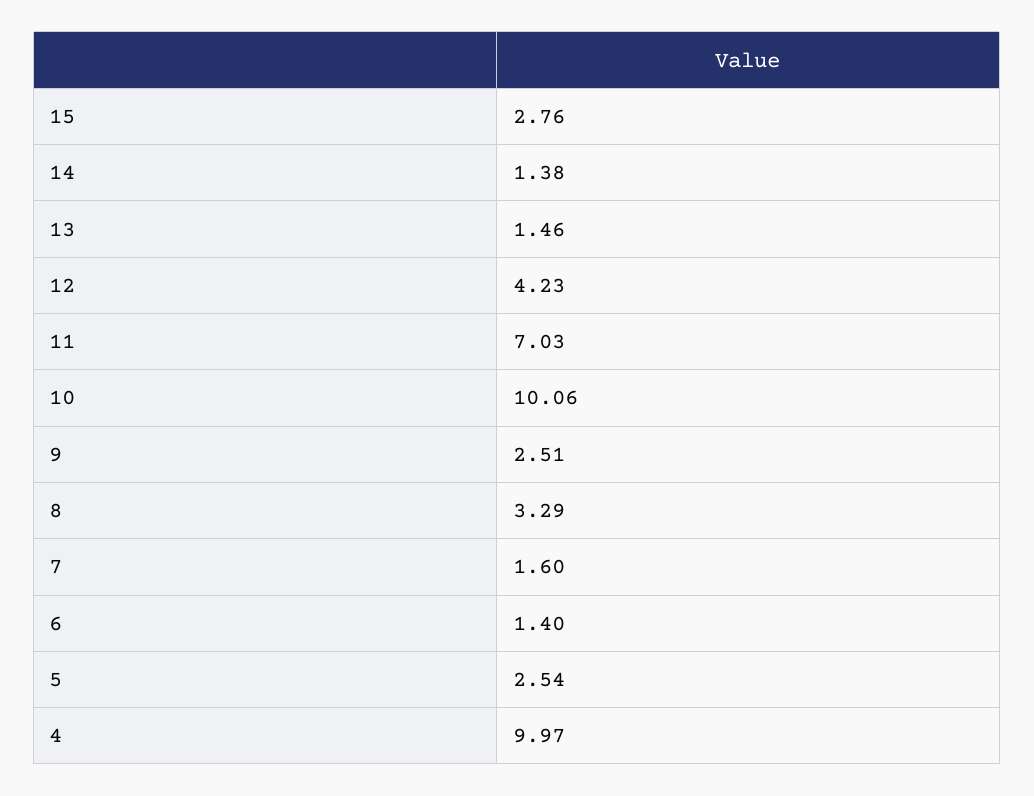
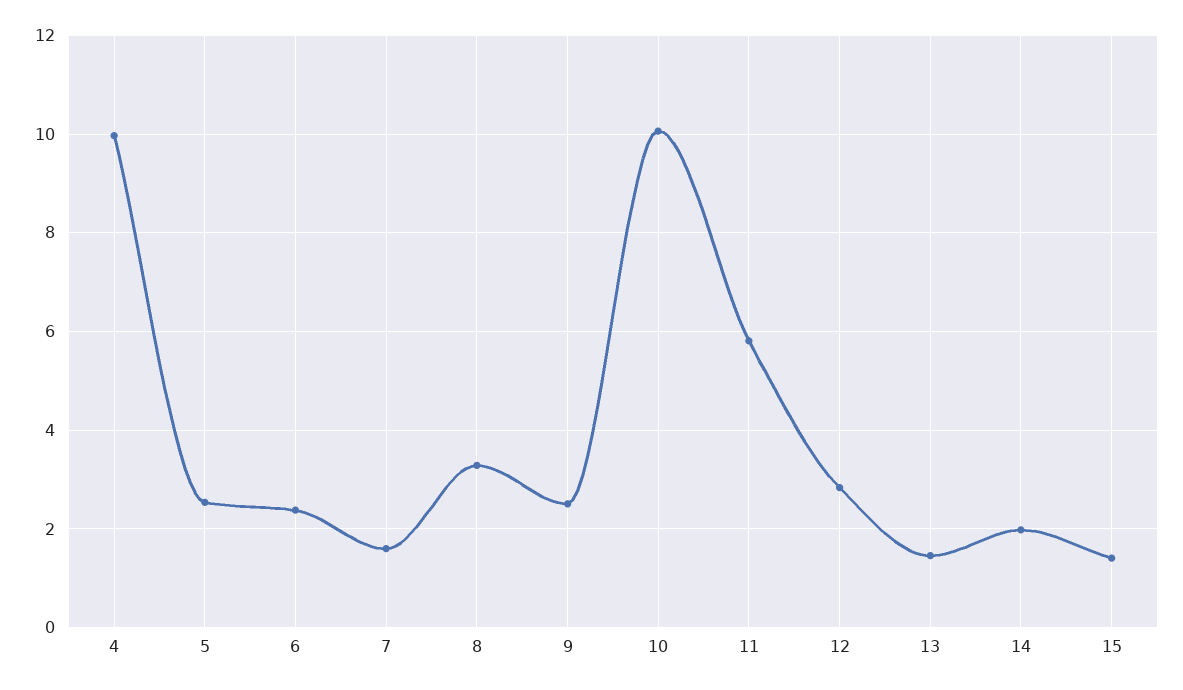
  {
-   "15": 2.76,
+   "15": 1.4,
-   "14": 1.38,
+   "14": 2,
    "13": 1.46,
-   "12": 4.23,
+   "12": 2.8,
-   "11": 7.03,
+   "11": 5.8,
    "10": 10.06,
    "9": 2.51,
    "8": 3.29,
    "7": 1.6,
-   "6": 1.4,
+   "6": 2.4,
    "5": 2.54,
    "4": 9.97
  }

